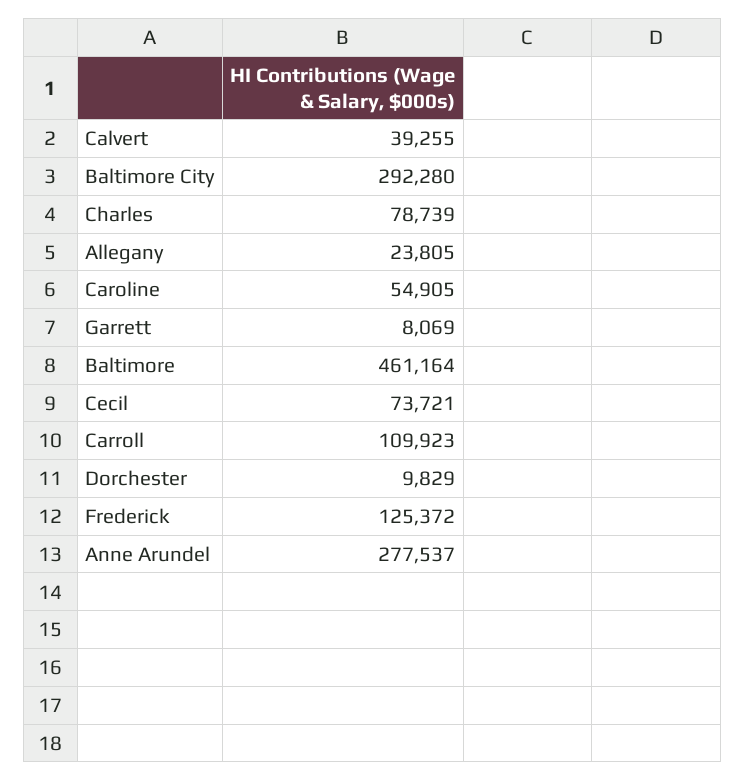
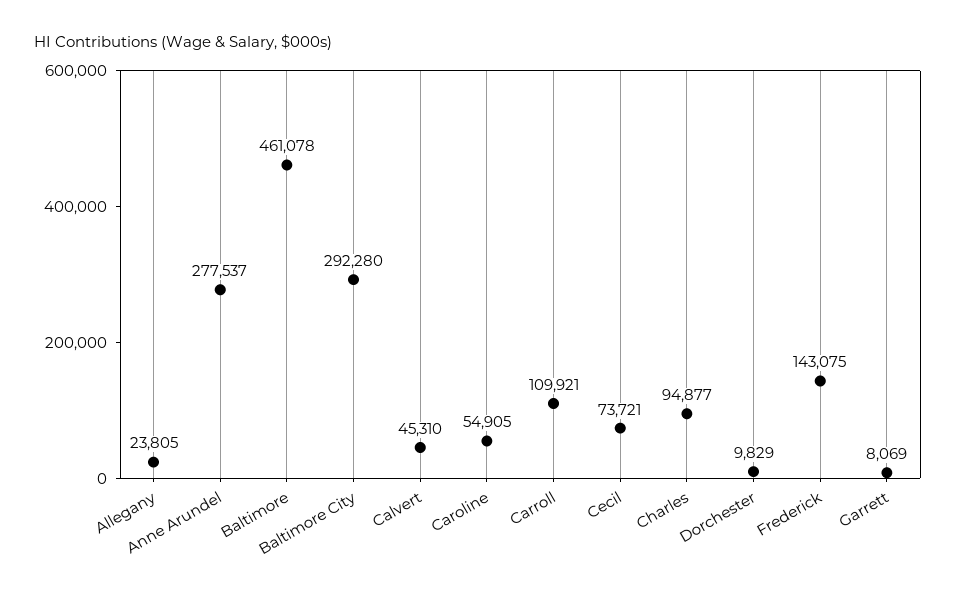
  {
-   "Calvert": 39255,
+   "Calvert": 45310,
    "Baltimore City": 292280,
-   "Charles": 78739,
+   "Charles": 94877,
    "Allegany": 23805,
    "Caroline": 54905,
    "Garrett": 8069,
-   "Baltimore": 461164,
+   "Baltimore": 461078,
    "Cecil": 73721,
-   "Carroll": 109923,
+   "Carroll": 109921,
    "Dorchester": 9829,
-   "Frederick": 125372,
+   "Frederick": 143075,
    "Anne Arundel": 277537
  }

